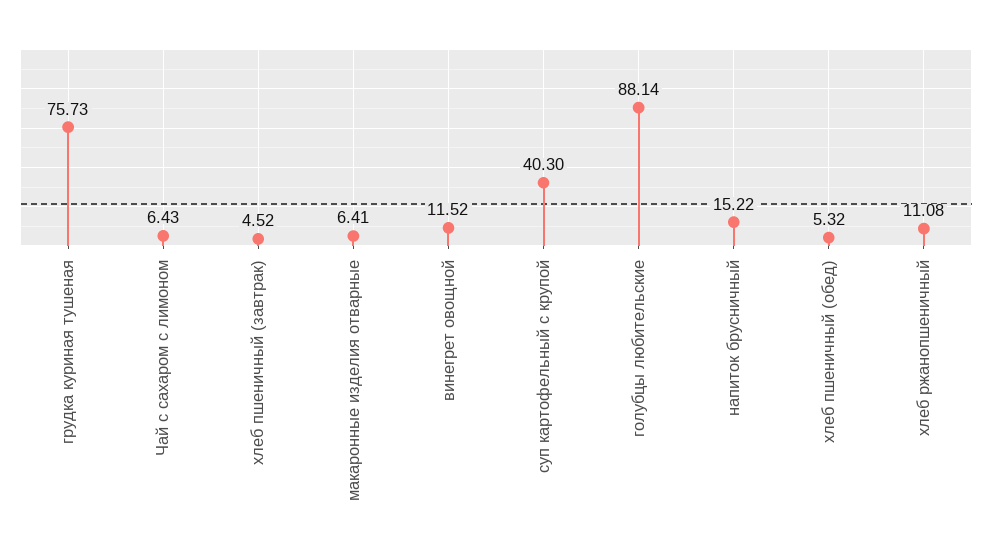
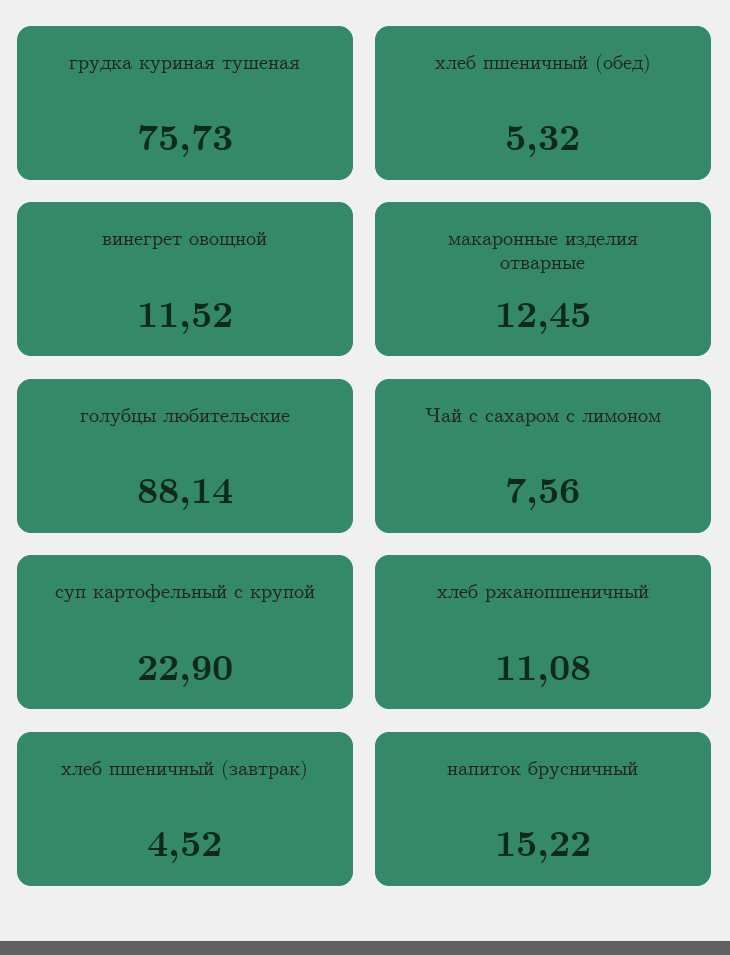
  {
    "грудка куриная тушеная": 75.73,
-   "Чай с сахаром с лимоном": 6.43,
+   "Чай с сахаром с лимоном": 7.56,
    "хлеб пшеничный (завтрак)": 4.52,
-   "макаронные изделия отварные": 6.41,
+   "макаронные изделия отварные": 12.45,
    "винегрет овощной": 11.52,
-   "суп картофельный с крупой": 40.3,
+   "суп картофельный с крупой": 22.9,
    "голубцы любительские": 88.14,
    "напиток брусничный": 15.22,
    "хлеб пшеничный (обед)": 5.32,
    "хлеб ржанопшеничный": 11.08
  }

